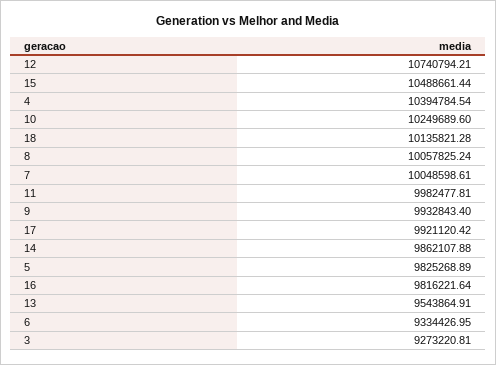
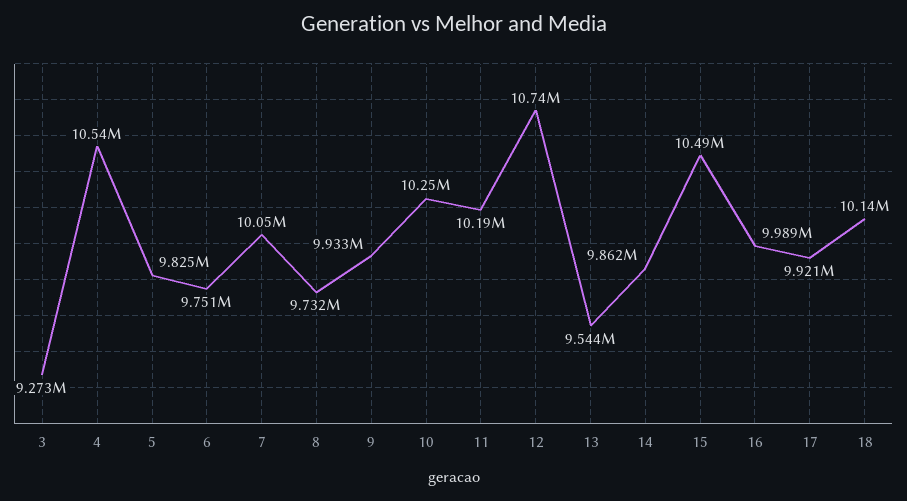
  {
    "12": 10740794.21,
    "15": 10488661.44,
-   "4": 10394784.54,
+   "4": 10540000,
    "10": 10249689.6,
    "18": 10135821.28,
-   "8": 10057825.24,
+   "8": 9732000,
    "7": 10048598.61,
-   "11": 9982477.81,
+   "11": 10190000,
    "9": 9932843.4,
    "17": 9921120.42,
    "14": 9862107.88,
    "5": 9825268.89,
-   "16": 9816221.64,
+   "16": 9989000,
    "13": 9543864.91,
-   "6": 9334426.95,
+   "6": 9751000,
    "3": 9273220.81
  }

